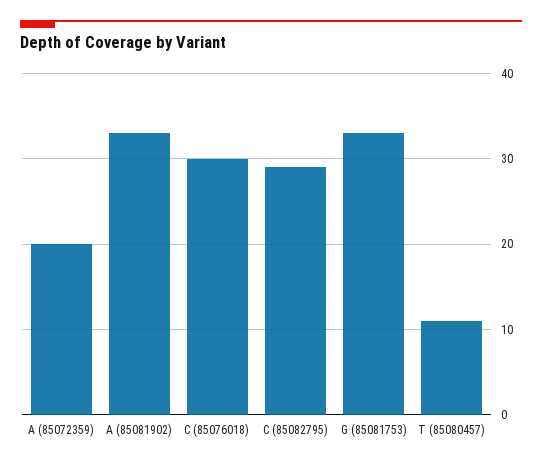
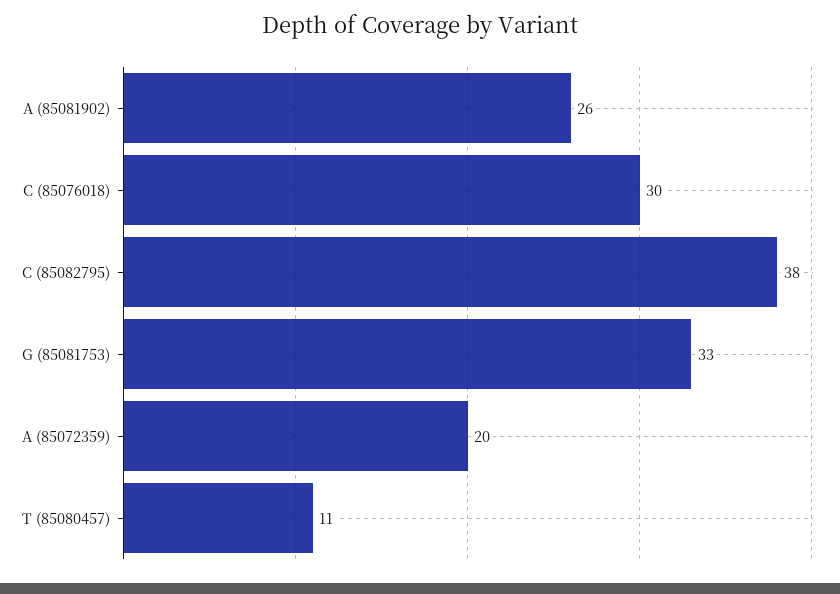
  {
    "A (85072359)": 20,
-   "A (85081902)": 33,
+   "A (85081902)": 26,
    "C (85076018)": 30,
-   "C (85082795)": 29,
+   "C (85082795)": 38,
    "G (85081753)": 33,
    "T (85080457)": 11
  }

